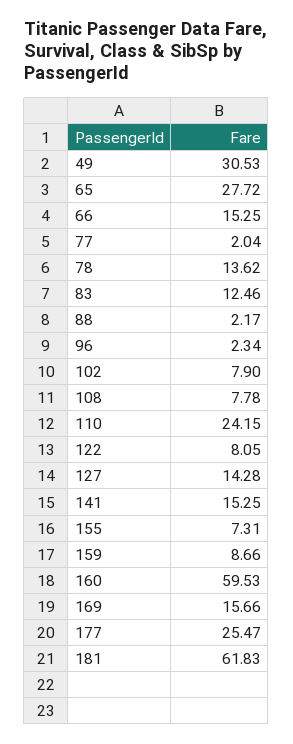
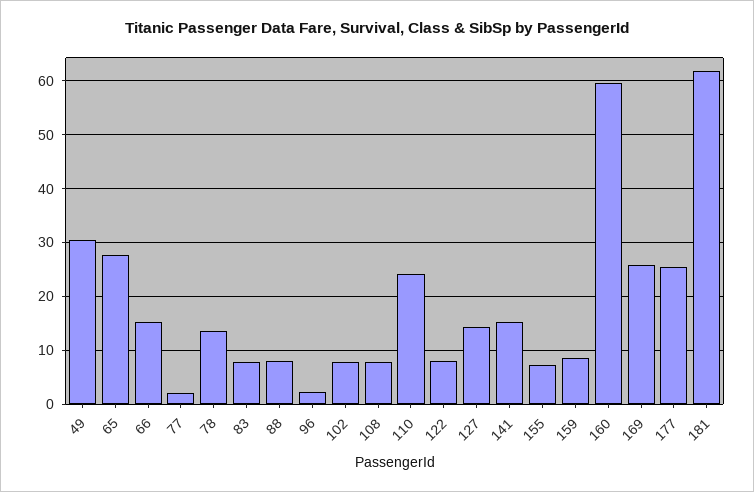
  {
    "49": 30.53,
    "65": 27.72,
    "66": 15.25,
    "77": 2.04,
    "78": 13.62,
-   "83": 12.46,
+   "83": 8,
-   "88": 2.17,
+   "88": 8,
    "96": 2.34,
    "102": 7.9,
    "108": 7.78,
    "110": 24.15,
    "122": 8.05,
    "127": 14.28,
    "141": 15.25,
    "155": 7.31,
    "159": 8.66,
    "160": 59.53,
-   "169": 15.66,
+   "169": 26,
    "177": 25.47,
    "181": 61.83
  }

